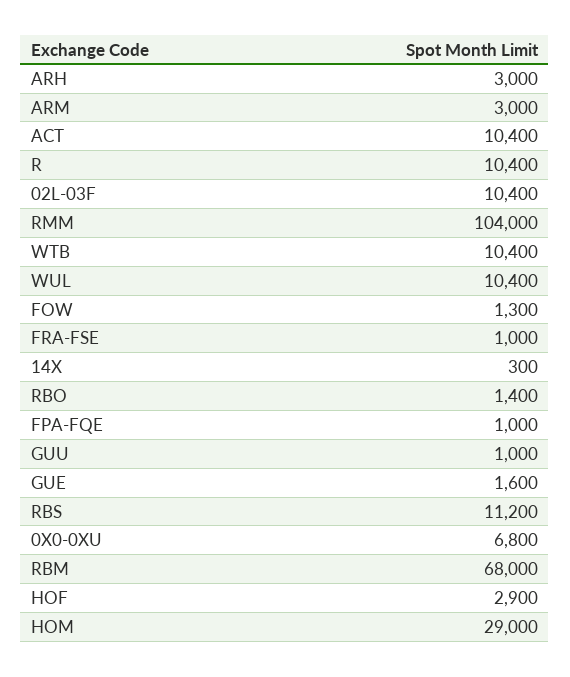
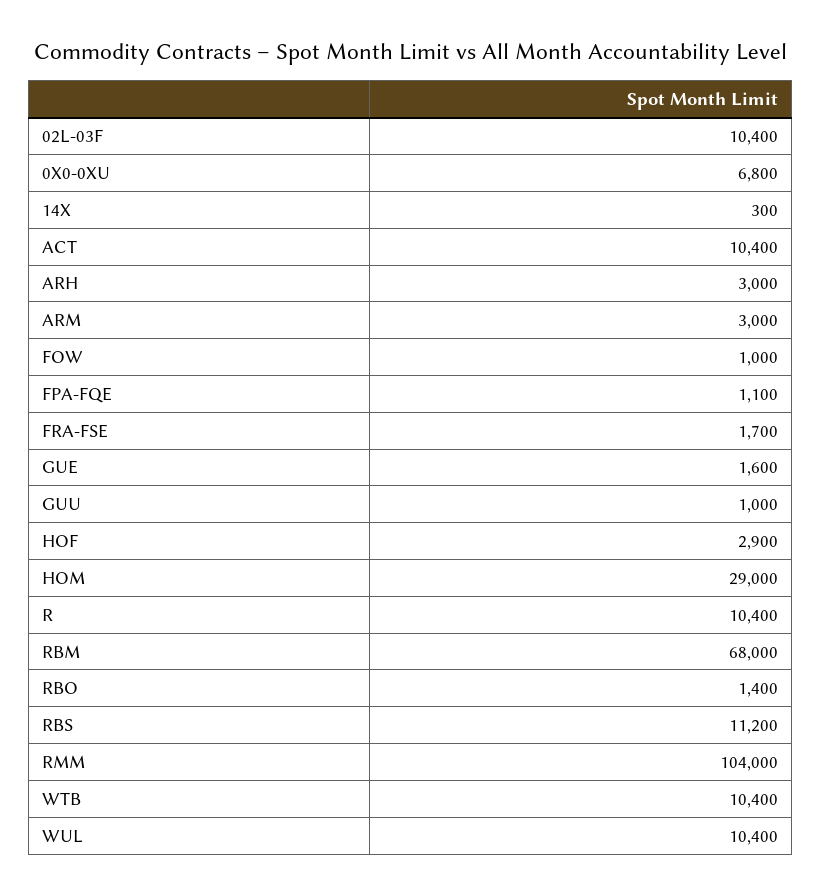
  {
    "ARH": 3000,
    "ARM": 3000,
    "ACT": 10400,
    "R": 10400,
    "02L-03F": 10400,
    "RMM": 104000,
    "WTB": 10400,
    "WUL": 10400,
-   "FOW": 1300,
+   "FOW": 1000,
-   "FRA-FSE": 1000,
+   "FRA-FSE": 1700,
    "14X": 300,
    "RBO": 1400,
-   "FPA-FQE": 1000,
+   "FPA-FQE": 1100,
    "GUU": 1000,
    "GUE": 1600,
    "RBS": 11200,
    "0X0-0XU": 6800,
    "RBM": 68000,
    "HOF": 2900,
    "HOM": 29000
  }

